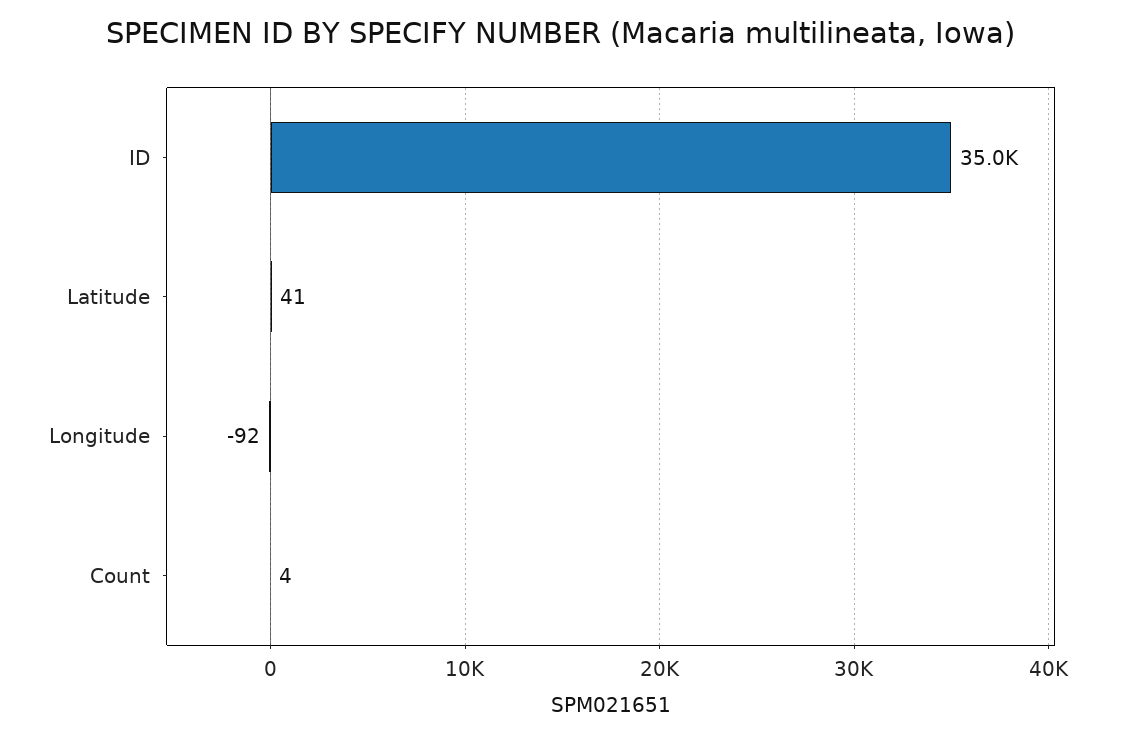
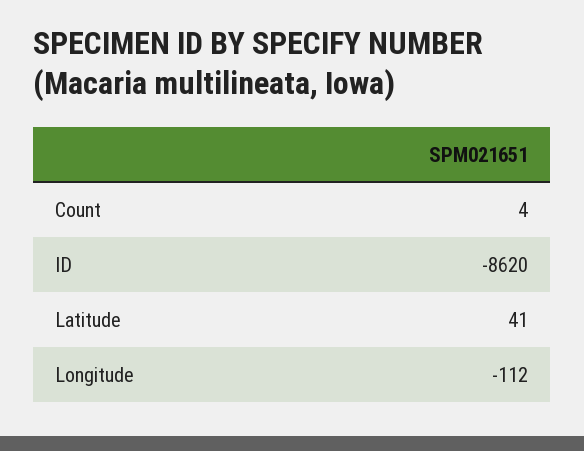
  {
-   "ID": 35000,
+   "ID": -8620,
    "Latitude": 41,
-   "Longitude": -92,
+   "Longitude": -112,
    "Count": 4
  }

